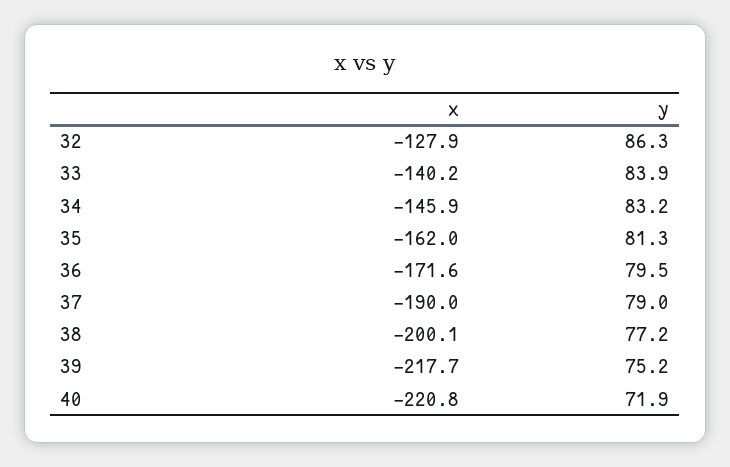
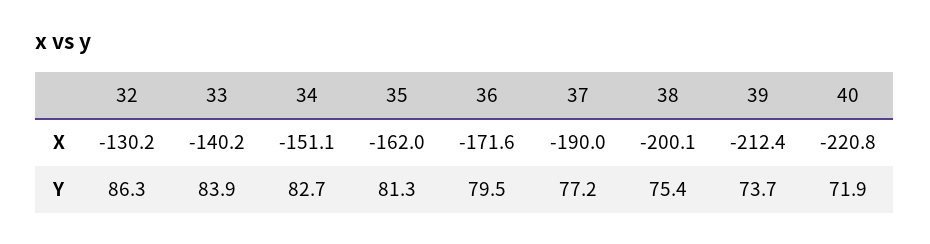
  {
    "x": {
-     "32": -127.9,
+     "32": -130.2,
      "33": -140.2,
-     "34": -145.9,
+     "34": -151.1,
      "35": -162,
      "36": -171.6,
      "37": -190,
      "38": -200.1,
-     "39": -217.7,
+     "39": -212.4,
      "40": -220.8
    },
    "y": {
      "32": 86.3,
      "33": 83.9,
-     "34": 83.2,
+     "34": 82.7,
      "35": 81.3,
      "36": 79.5,
-     "37": 79,
+     "37": 77.2,
-     "38": 77.2,
+     "38": 75.4,
-     "39": 75.2,
+     "39": 73.7,
      "40": 71.9
    }
  }

